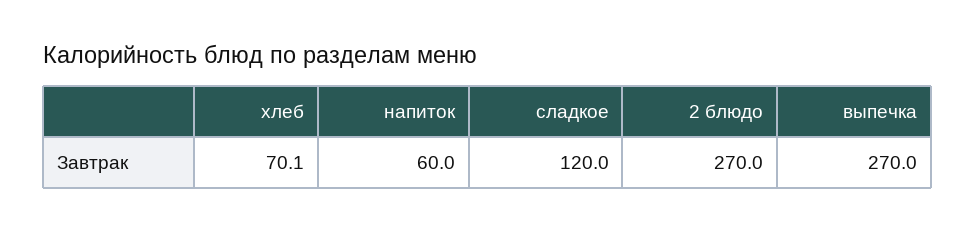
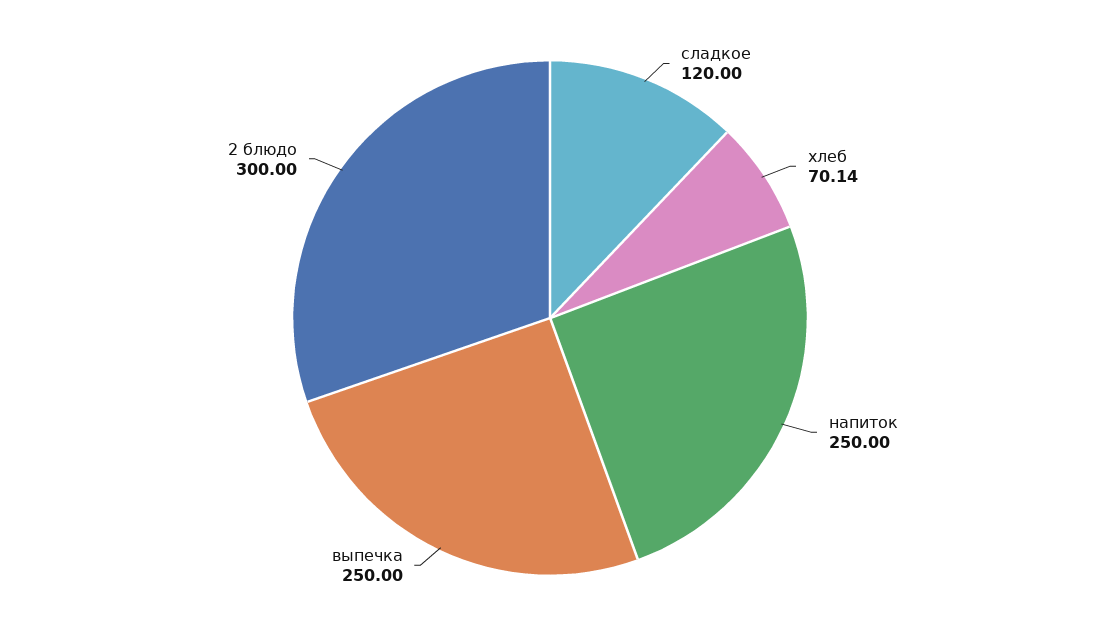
  {
    "хлеб": 70.14,
-   "напиток": 60,
+   "напиток": 250,
    "сладкое": 120,
-   "2 блюдо": 270,
+   "2 блюдо": 300,
-   "выпечка": 270
+   "выпечка": 250
  }

